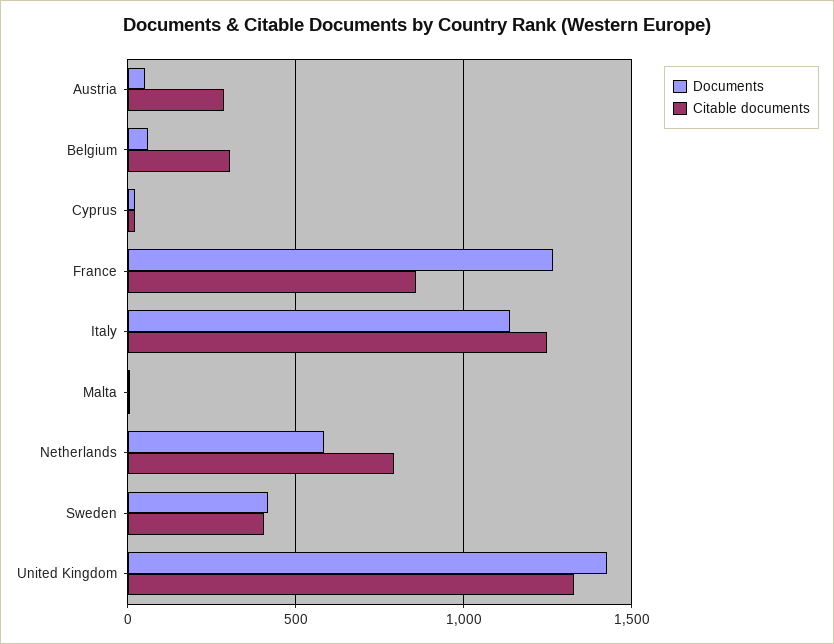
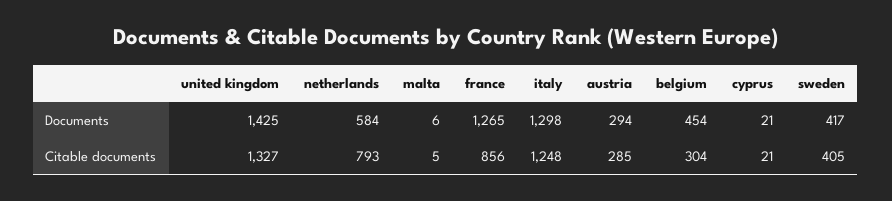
  {
    "Documents": {
-     "Austria": 50,
+     "Austria": 294,
-     "Belgium": 50,
+     "Belgium": 454,
      "Cyprus": 21,
      "France": 1265,
-     "Italy": 1150,
+     "Italy": 1298,
      "Malta": 6,
      "Netherlands": 584,
      "Sweden": 417,
      "United Kingdom": 1425
    },
    "Citable documents": {
      "Austria": 285,
      "Belgium": 304,
      "Cyprus": 21,
      "France": 856,
      "Italy": 1248,
      "Malta": 5,
      "Netherlands": 793,
      "Sweden": 405,
      "United Kingdom": 1327
    }
  }

